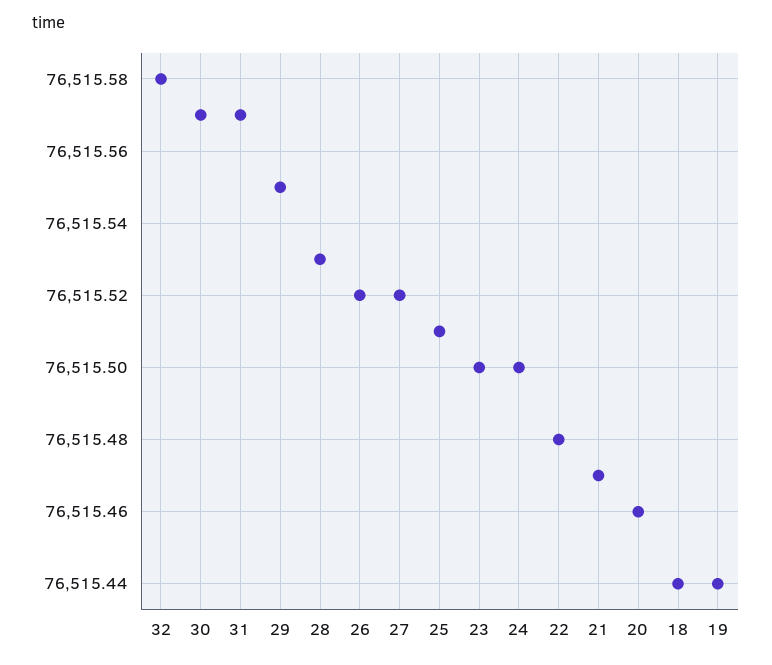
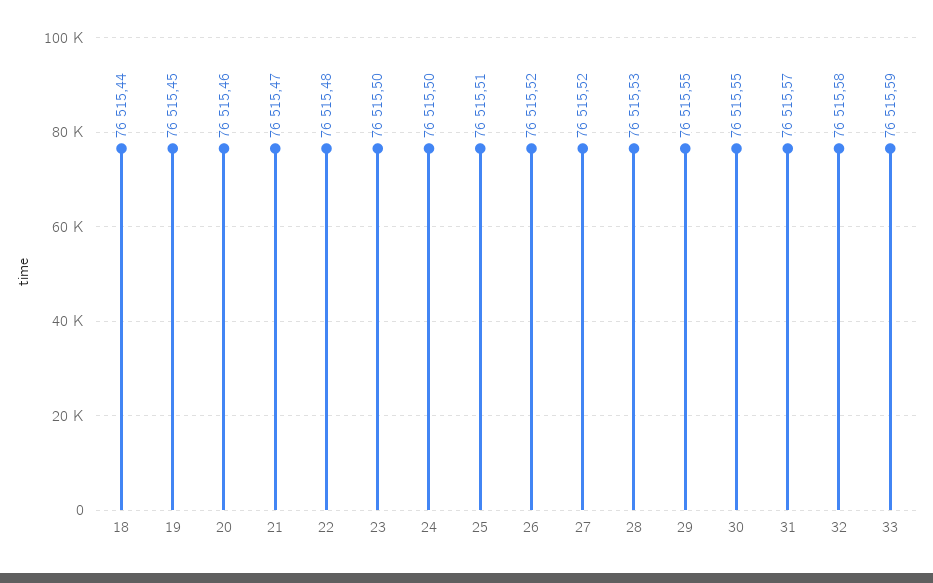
  {
    "32": 76515.58,
-   "30": 76515.57,
+   "30": 76515.55,
    "31": 76515.57,
    "29": 76515.55,
    "28": 76515.53,
    "26": 76515.52,
    "27": 76515.52,
    "25": 76515.51,
    "23": 76515.5,
    "24": 76515.5,
    "22": 76515.48,
    "21": 76515.47,
    "20": 76515.46,
    "18": 76515.44,
-   "19": 76515.44
+   "19": 76515.45,
+   "33": 76515.59
  }

